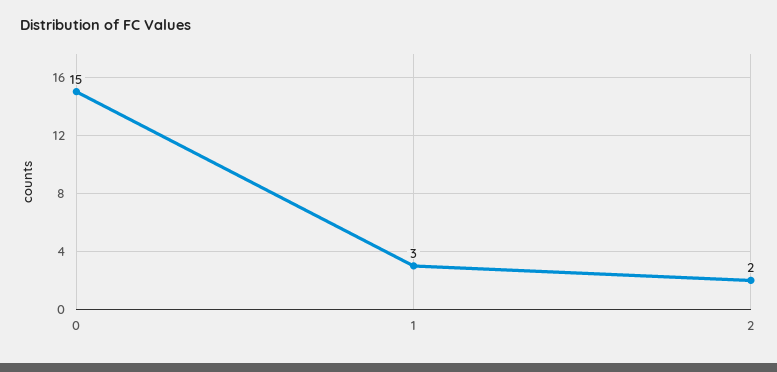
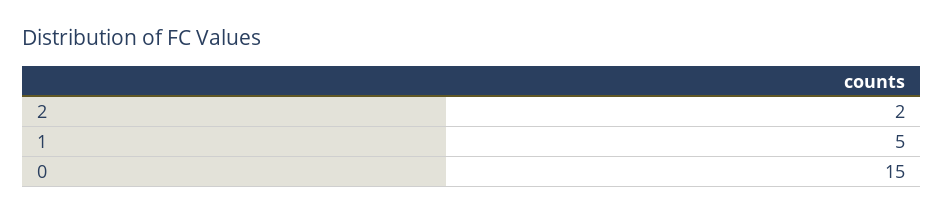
  {
    "0": 15,
-   "1": 3,
+   "1": 5,
    "2": 2
  }

